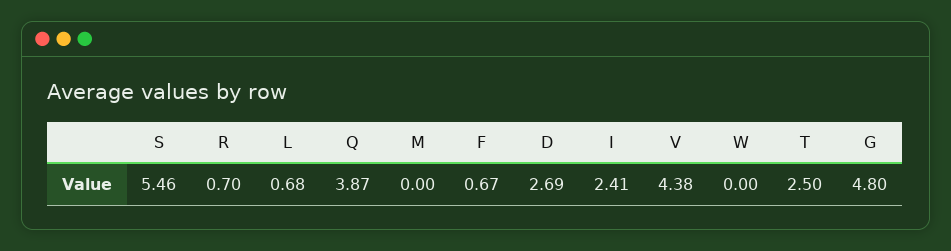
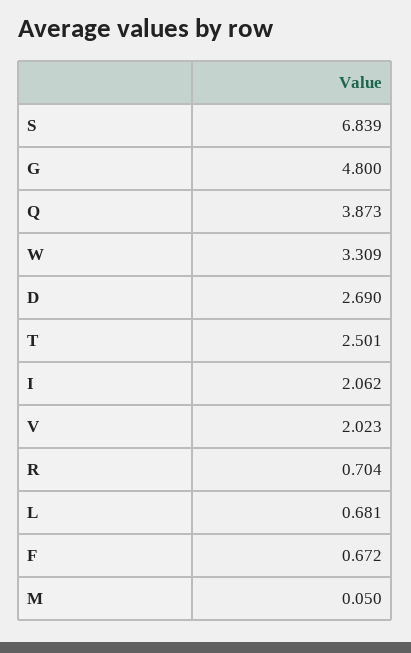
  {
-   "S": 5.46,
+   "S": 6.839,
    "R": 0.704,
    "L": 0.681,
    "Q": 3.873,
-   "M": 0,
+   "M": 0.05,
    "F": 0.672,
    "D": 2.69,
-   "I": 2.41,
+   "I": 2.062,
-   "V": 4.38,
+   "V": 2.023,
-   "W": 0,
+   "W": 3.309,
    "T": 2.501,
    "G": 4.8
  }

